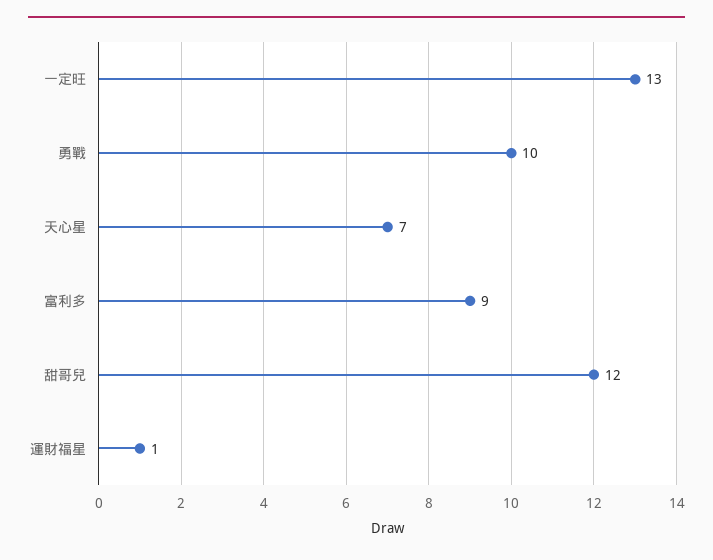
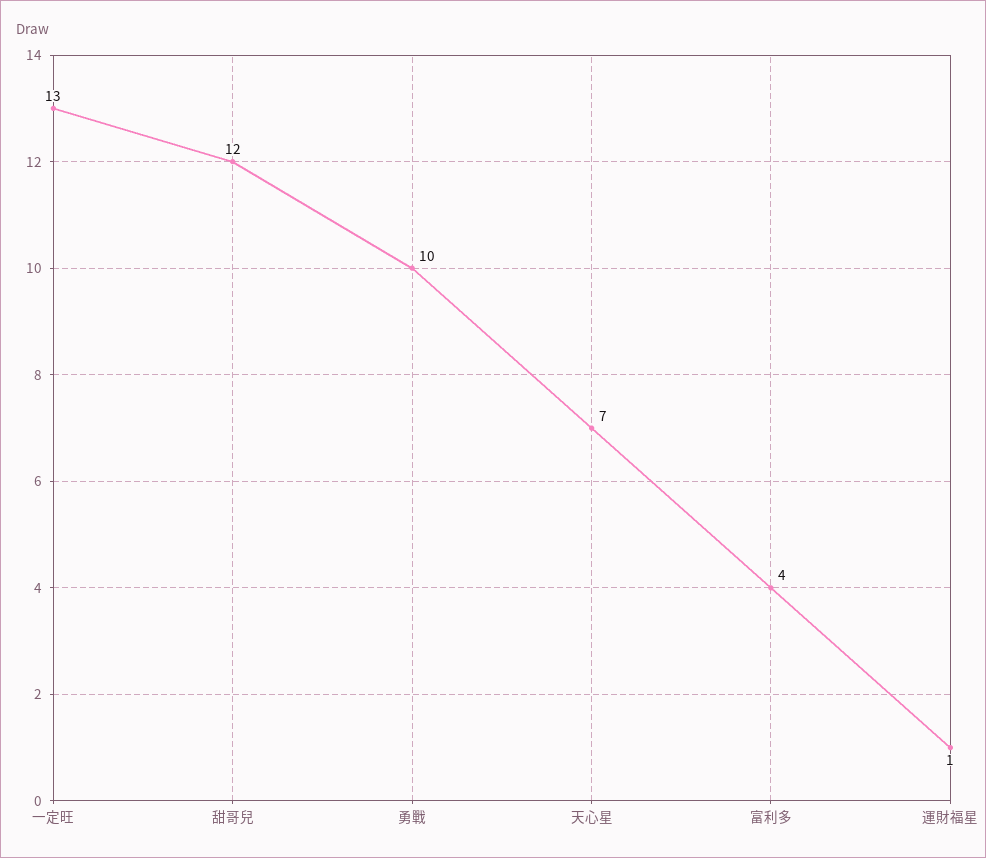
  {
    "一定旺": 13,
    "勇戰": 10,
    "天心星": 7,
-   "富利多": 9,
+   "富利多": 4,
    "甜哥兒": 12,
    "運財福星": 1
  }

